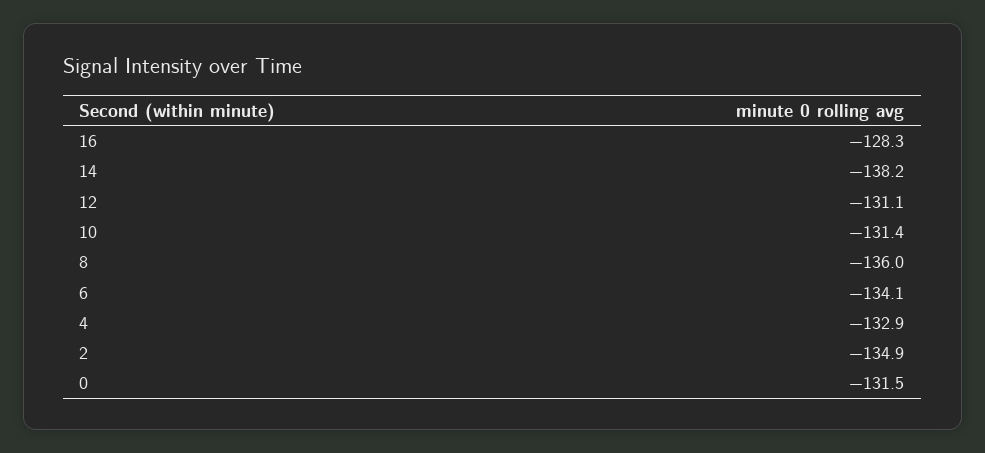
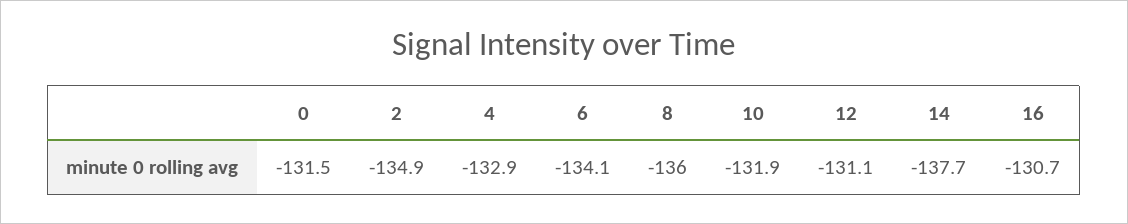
  {
-   "16": -128.3,
+   "16": -130.7,
-   "14": -138.2,
+   "14": -137.7,
    "12": -131.1,
-   "10": -131.4,
+   "10": -131.9,
    "8": -136,
    "6": -134.1,
    "4": -132.9,
    "2": -134.9,
    "0": -131.5
  }

